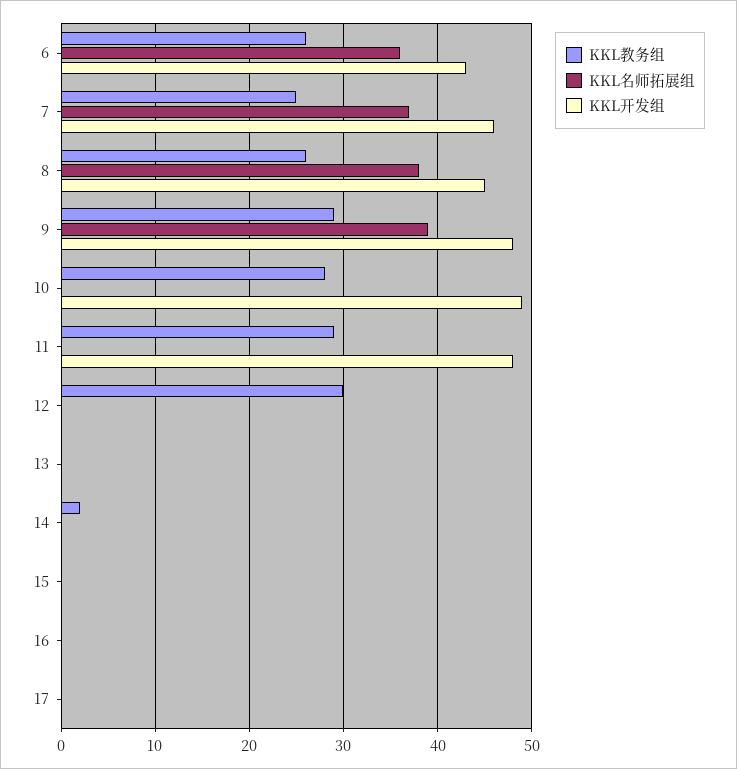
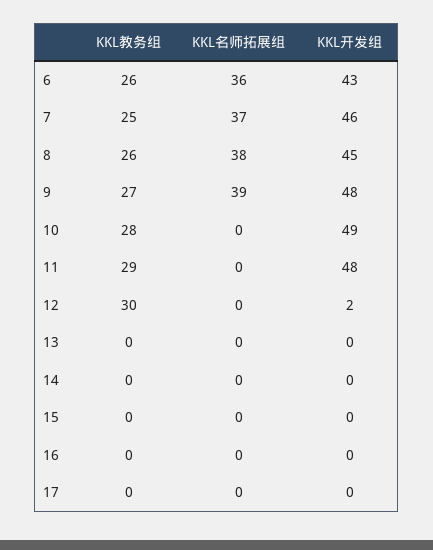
  {
    "KKL教务组": {
      "6": 26,
      "7": 25,
      "8": 26,
-     "9": 29,
+     "9": 27,
      "10": 28,
      "11": 29,
      "12": 30,
      "13": 0,
-     "14": 2,
+     "14": 0,
      "15": 0,
      "16": 0,
      "17": 0
    },
    "KKL名师拓展组": {
      "6": 36,
      "7": 37,
      "8": 38,
      "9": 39,
      "10": 0,
      "11": 0,
      "12": 0,
      "13": 0,
      "14": 0,
      "15": 0,
      "16": 0,
      "17": 0
    },
    "KKL开发组": {
      "6": 43,
      "7": 46,
      "8": 45,
      "9": 48,
      "10": 49,
      "11": 48,
-     "12": 0,
+     "12": 2,
      "13": 0,
      "14": 0,
      "15": 0,
      "16": 0,
      "17": 0
    }
  }

